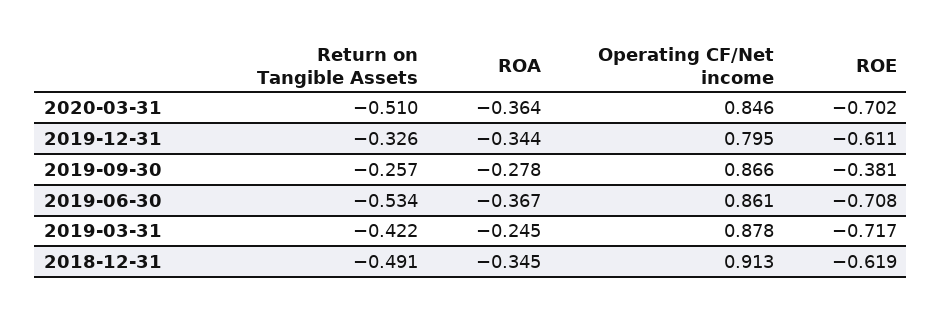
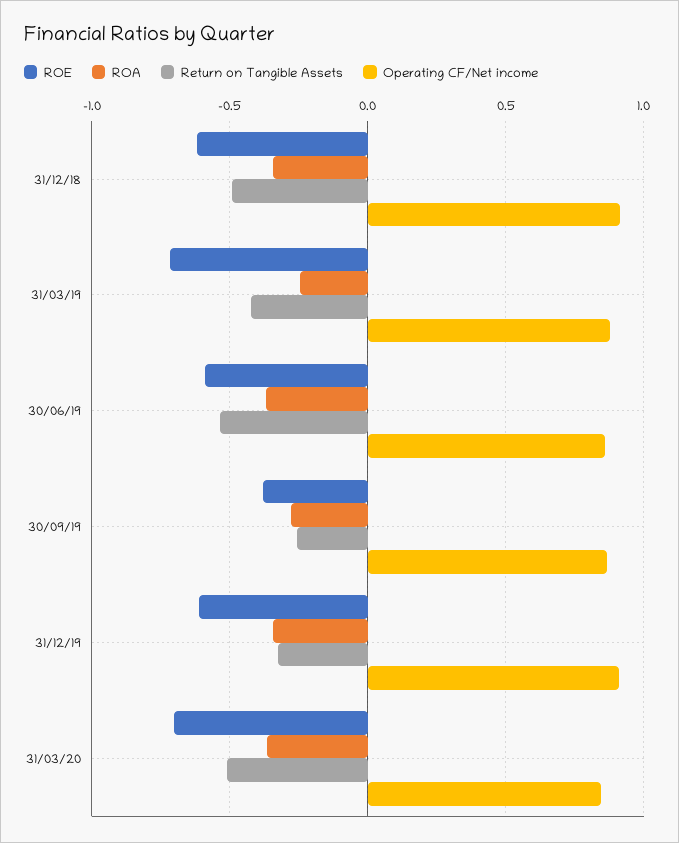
  {
    "Return on Tangible Assets": {
      "2020-03-31": -0.51,
      "2019-12-31": -0.326,
      "2019-09-30": -0.257,
      "2019-06-30": -0.534,
      "2019-03-31": -0.422,
      "2018-12-31": -0.491
    },
    "ROA": {
      "2020-03-31": -0.364,
      "2019-12-31": -0.344,
      "2019-09-30": -0.278,
      "2019-06-30": -0.367,
      "2019-03-31": -0.245,
      "2018-12-31": -0.345
    },
    "Operating CF/Net income": {
      "2020-03-31": 0.846,
-     "2019-12-31": 0.795,
+     "2019-12-31": 0.9,
      "2019-09-30": 0.866,
      "2019-06-30": 0.861,
      "2019-03-31": 0.878,
      "2018-12-31": 0.913
    },
    "ROE": {
      "2020-03-31": -0.702,
      "2019-12-31": -0.611,
      "2019-09-30": -0.381,
-     "2019-06-30": -0.708,
+     "2019-06-30": -0.6,
      "2019-03-31": -0.717,
      "2018-12-31": -0.619
    }
  }

